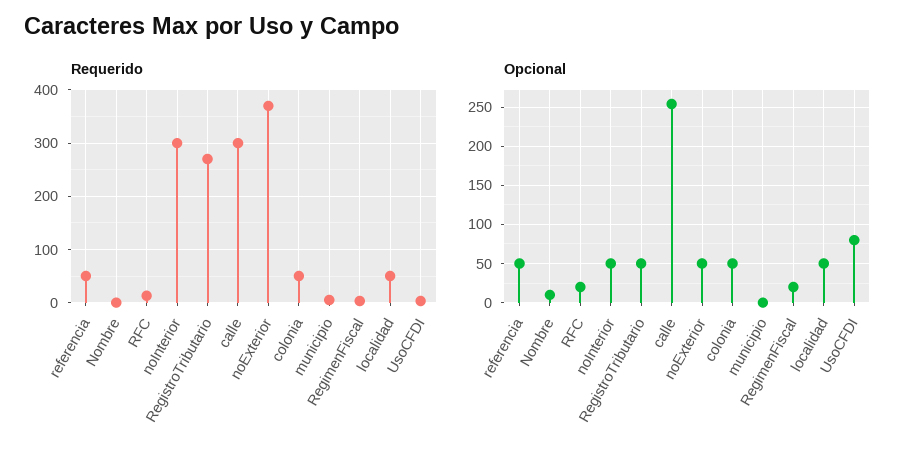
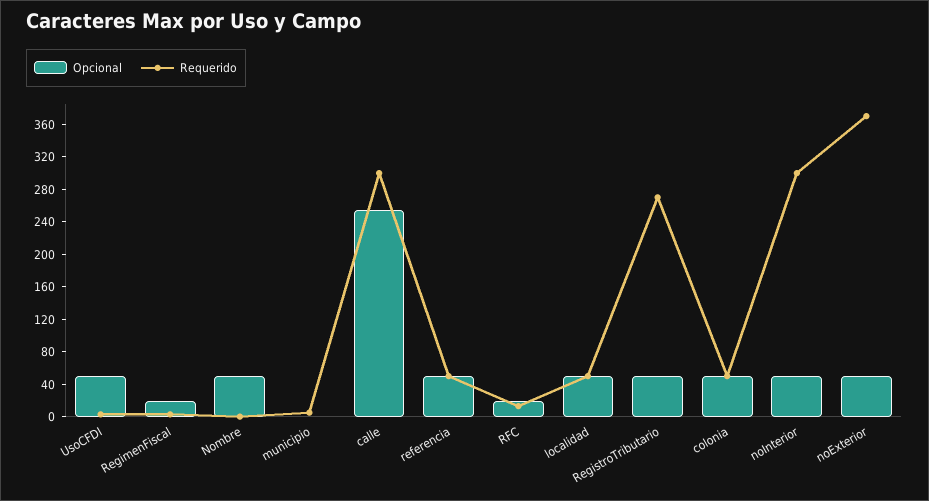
  {
    "Requerido": {
      "referencia": 50,
      "Nombre": 0,
      "RFC": 10,
      "noInterior": 300,
      "RegistroTributario": 270,
      "calle": 300,
      "noExterior": 370,
      "colonia": 50,
      "municipio": 10,
      "RegimenFiscal": 0,
      "localidad": 50,
      "UsoCFDI": 0
    },
    "Opcional": {
      "referencia": 50,
-     "Nombre": 10,
+     "Nombre": 50,
      "RFC": 20,
      "noInterior": 50,
      "RegistroTributario": 50,
      "calle": 250,
      "noExterior": 50,
      "colonia": 50,
      "municipio": 0,
      "RegimenFiscal": 20,
      "localidad": 50,
-     "UsoCFDI": 80
+     "UsoCFDI": 50
    }
  }

